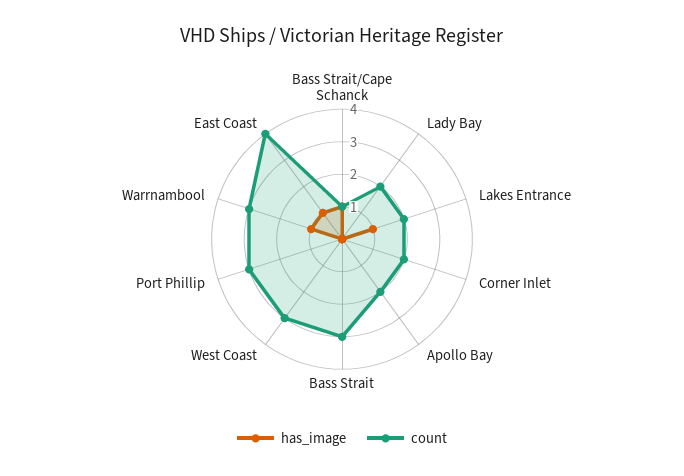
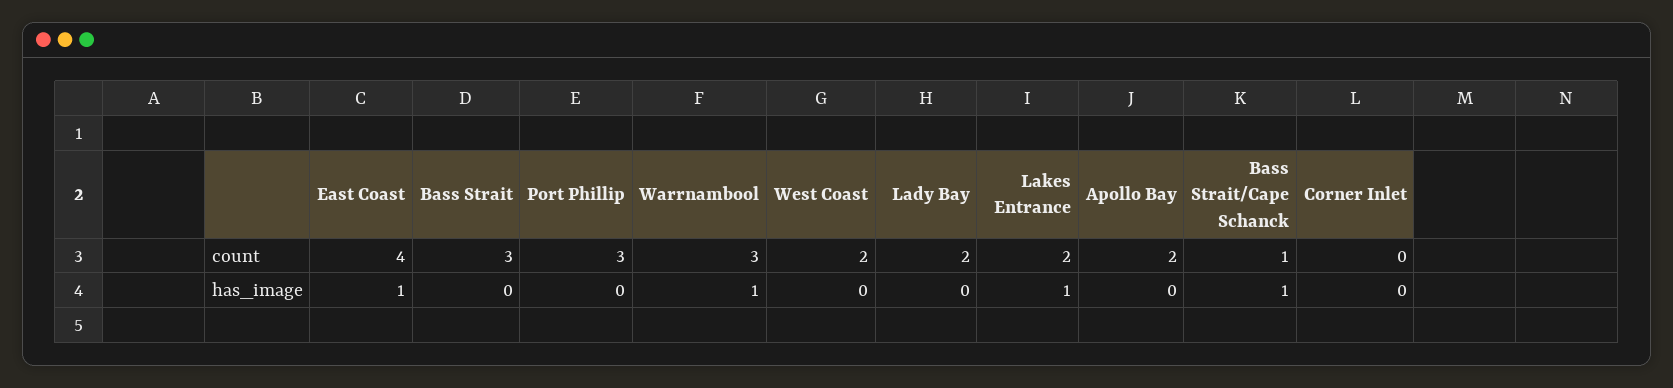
  {
    "has_image": {
      "Bass Strait/Cape Schanck": 1,
      "Lady Bay": 0,
      "Lakes Entrance": 1,
      "Corner Inlet": 0,
      "Apollo Bay": 0,
      "Bass Strait": 0,
      "West Coast": 0,
      "Port Phillip": 0,
      "Warrnambool": 1,
      "East Coast": 1
    },
    "count": {
      "Bass Strait/Cape Schanck": 1,
      "Lady Bay": 2,
      "Lakes Entrance": 2,
-     "Corner Inlet": 2,
+     "Corner Inlet": 0,
      "Apollo Bay": 2,
      "Bass Strait": 3,
-     "West Coast": 3,
+     "West Coast": 2,
      "Port Phillip": 3,
      "Warrnambool": 3,
      "East Coast": 4
    }
  }

